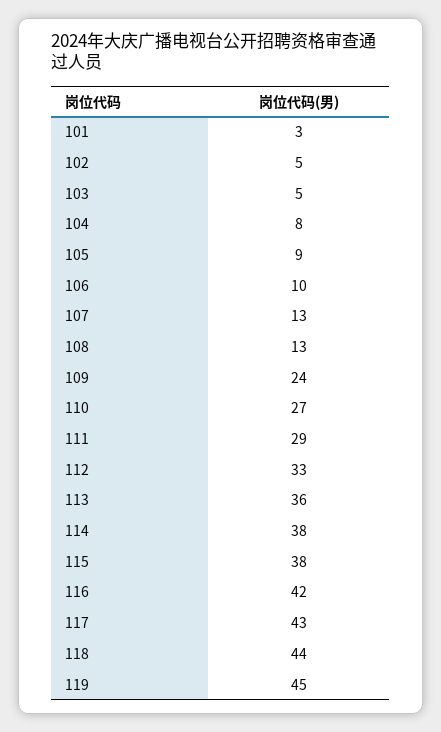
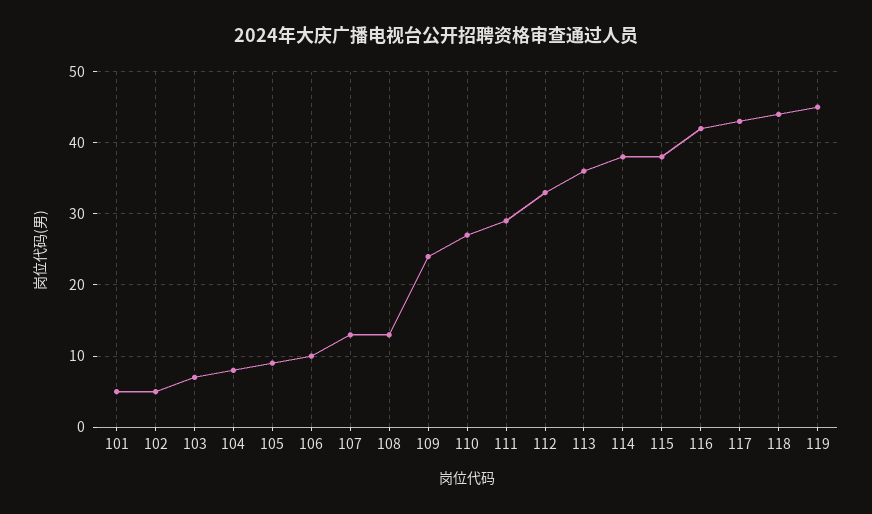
  {
-   "101": 3,
+   "101": 5,
    "102": 5,
-   "103": 5,
+   "103": 7,
    "104": 8,
    "105": 9,
    "106": 10,
    "107": 13,
    "108": 13,
    "109": 24,
    "110": 27,
    "111": 29,
    "112": 33,
    "113": 36,
    "114": 38,
    "115": 38,
    "116": 42,
    "117": 43,
    "118": 44,
    "119": 45
  }

